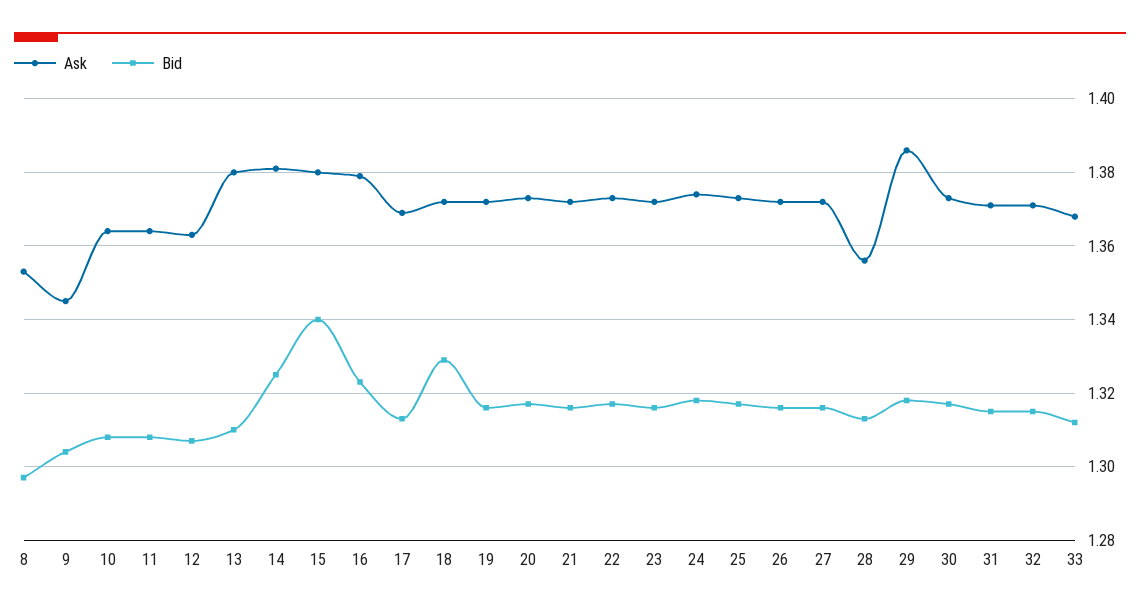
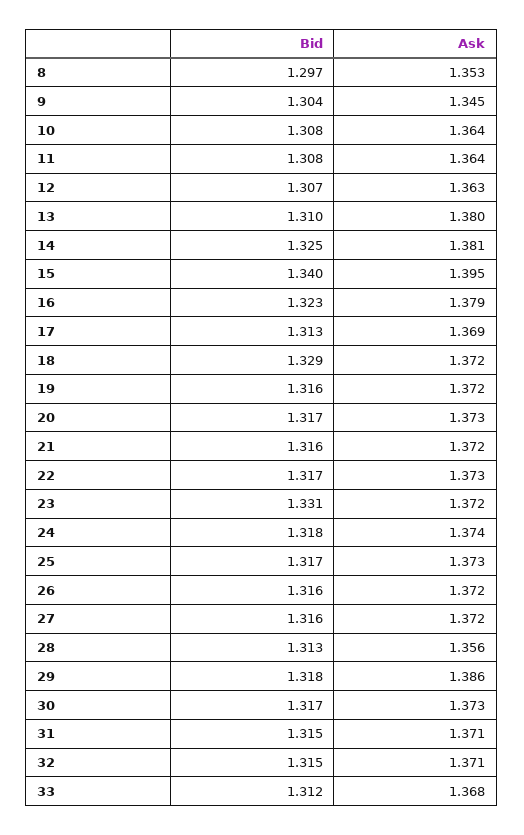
  {
    "Ask": {
      "8": 1.353,
      "9": 1.345,
      "10": 1.364,
      "11": 1.364,
      "12": 1.363,
      "13": 1.38,
      "14": 1.381,
-     "15": 1.38,
+     "15": 1.395,
      "16": 1.379,
      "17": 1.369,
      "18": 1.372,
      "19": 1.372,
      "20": 1.373,
      "21": 1.372,
      "22": 1.373,
      "23": 1.372,
      "24": 1.374,
      "25": 1.373,
      "26": 1.372,
      "27": 1.372,
      "28": 1.356,
      "29": 1.386,
      "30": 1.373,
      "31": 1.371,
      "32": 1.371,
      "33": 1.368
    },
    "Bid": {
      "8": 1.297,
      "9": 1.304,
      "10": 1.308,
      "11": 1.308,
      "12": 1.307,
      "13": 1.31,
      "14": 1.325,
      "15": 1.34,
      "16": 1.323,
      "17": 1.313,
      "18": 1.329,
      "19": 1.316,
      "20": 1.317,
      "21": 1.316,
      "22": 1.317,
-     "23": 1.315,
+     "23": 1.331,
      "24": 1.318,
      "25": 1.317,
      "26": 1.316,
      "27": 1.316,
      "28": 1.313,
      "29": 1.318,
      "30": 1.317,
      "31": 1.315,
      "32": 1.315,
      "33": 1.312
    }
  }

